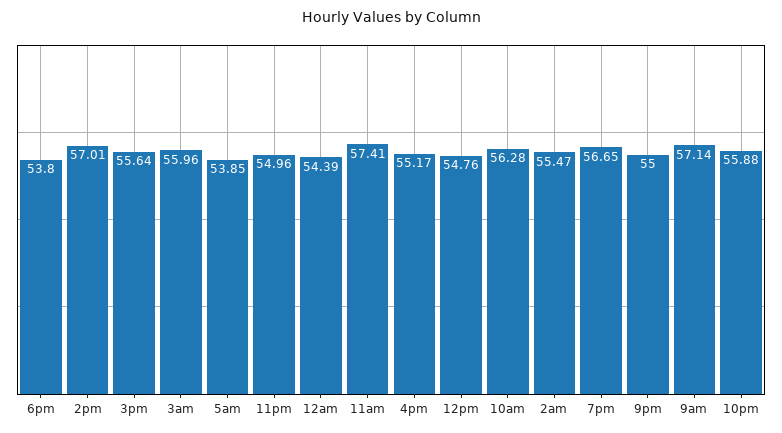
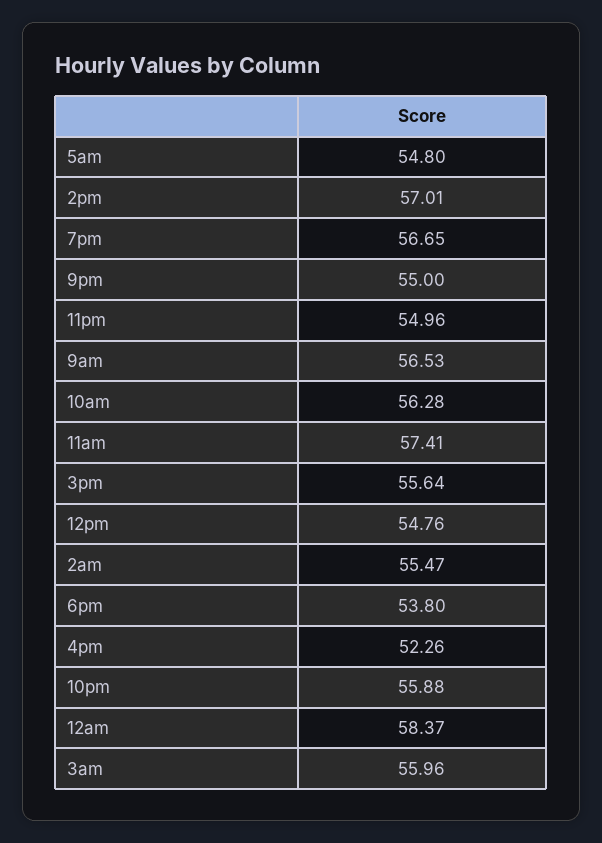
  {
    "6pm": 53.8,
    "2pm": 57.01,
    "3pm": 55.64,
    "3am": 55.96,
-   "5am": 53.85,
+   "5am": 54.8,
    "11pm": 54.96,
-   "12am": 54.39,
+   "12am": 58.37,
    "11am": 57.41,
-   "4pm": 55.17,
+   "4pm": 52.26,
    "12pm": 54.76,
    "10am": 56.28,
    "2am": 55.47,
    "7pm": 56.65,
    "9pm": 55,
-   "9am": 57.14,
+   "9am": 56.53,
    "10pm": 55.88
  }

